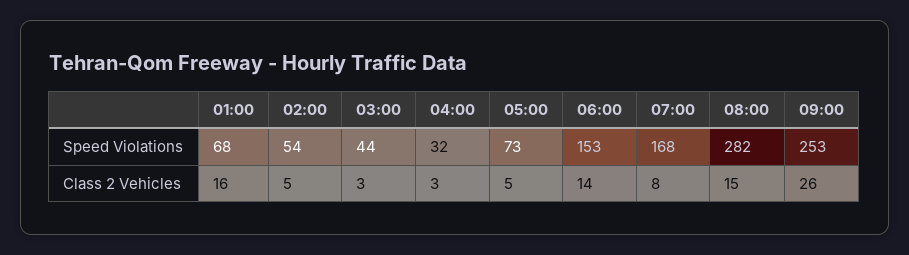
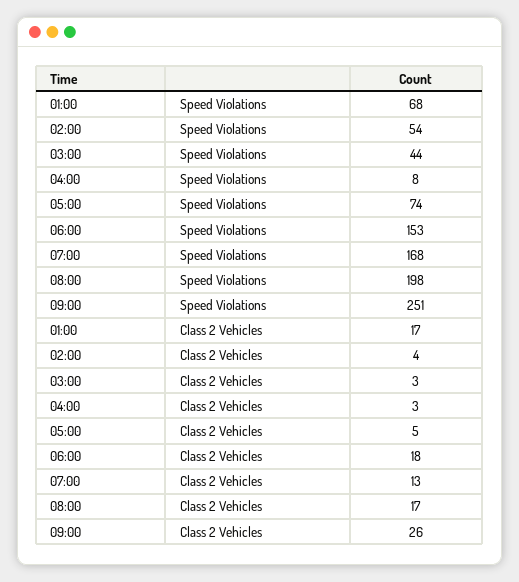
  {
    "01:00": {
      "Speed Violations": 68,
-     "Class 2 Vehicles": 16
+     "Class 2 Vehicles": 17
    },
    "02:00": {
      "Speed Violations": 54,
-     "Class 2 Vehicles": 5
+     "Class 2 Vehicles": 4
    },
    "03:00": {
      "Speed Violations": 44,
      "Class 2 Vehicles": 3
    },
    "04:00": {
-     "Speed Violations": 32,
+     "Speed Violations": 8,
      "Class 2 Vehicles": 3
    },
    "05:00": {
-     "Speed Violations": 73,
+     "Speed Violations": 74,
      "Class 2 Vehicles": 5
    },
    "06:00": {
      "Speed Violations": 153,
-     "Class 2 Vehicles": 14
+     "Class 2 Vehicles": 18
    },
    "07:00": {
      "Speed Violations": 168,
-     "Class 2 Vehicles": 8
+     "Class 2 Vehicles": 13
    },
    "08:00": {
-     "Speed Violations": 282,
+     "Speed Violations": 198,
-     "Class 2 Vehicles": 15
+     "Class 2 Vehicles": 17
    },
    "09:00": {
-     "Speed Violations": 253,
+     "Speed Violations": 251,
      "Class 2 Vehicles": 26
    }
  }

